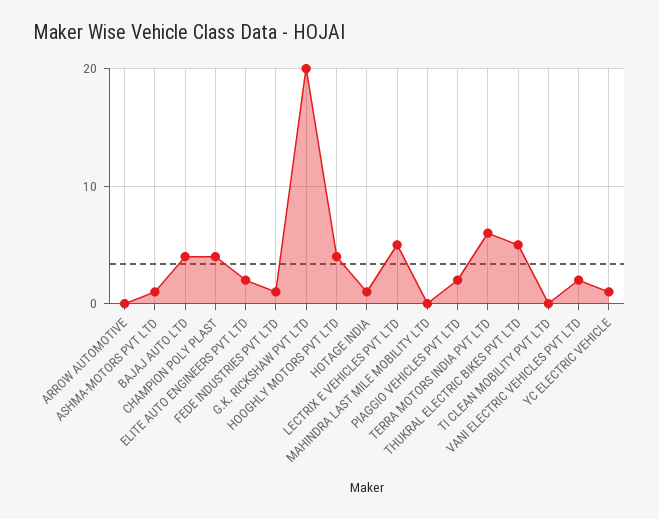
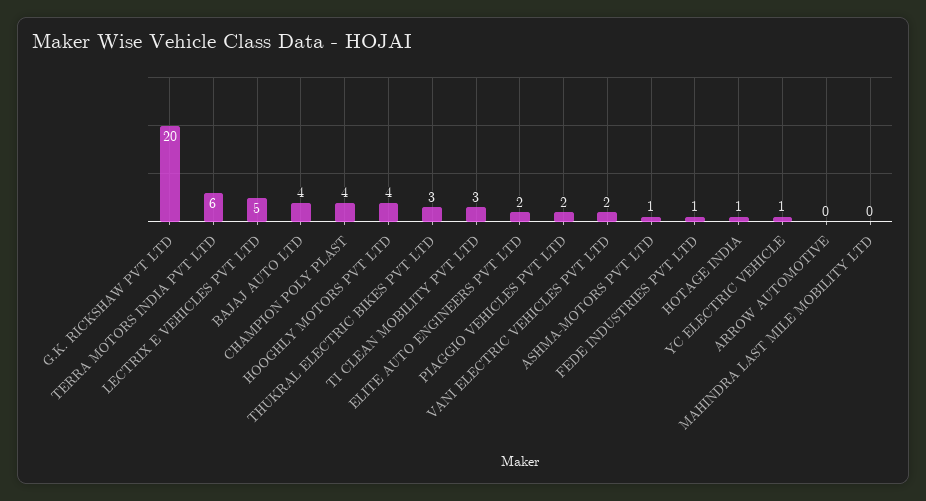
  {
    "ARROW AUTOMOTIVE": 0,
    "ASHMA-MOTORS PVT LTD": 1,
    "BAJAJ AUTO LTD": 4,
    "CHAMPION POLY PLAST": 4,
    "ELITE AUTO ENGINEERS PVT LTD": 2,
    "FEDE INDUSTRIES PVT LTD": 1,
    "G.K. RICKSHAW PVT LTD": 20,
    "HOOGHLY MOTORS PVT LTD": 4,
    "HOTAGE INDIA": 1,
    "LECTRIX E VEHICLES PVT LTD": 5,
    "MAHINDRA LAST MILE MOBILITY LTD": 0,
    "PIAGGIO VEHICLES PVT LTD": 2,
    "TERRA MOTORS INDIA PVT LTD": 6,
-   "THUKRAL ELECTRIC BIKES PVT LTD": 5,
+   "THUKRAL ELECTRIC BIKES PVT LTD": 3,
-   "TI CLEAN MOBILITY PVT LTD": 0,
+   "TI CLEAN MOBILITY PVT LTD": 3,
    "VANI ELECTRIC VEHICLES PVT LTD": 2,
    "YC ELECTRIC VEHICLE": 1
  }

